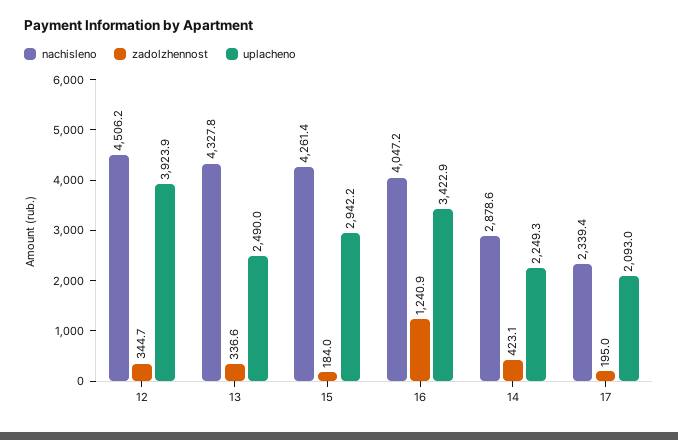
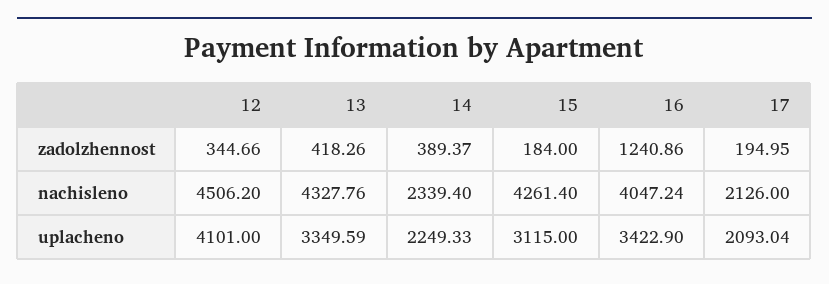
  {
    "nachisleno": {
      "12": 4506.2,
      "13": 4327.76,
      "15": 4261.4,
      "16": 4047.24,
-     "14": 2878.6,
+     "14": 2339.4,
-     "17": 2339.4
+     "17": 2126
    },
    "zadolzhennost": {
      "12": 344.66,
-     "13": 336.6,
+     "13": 418.26,
      "15": 184,
      "16": 1240.86,
-     "14": 423.1,
+     "14": 389.37,
      "17": 194.95
    },
    "uplacheno": {
-     "12": 3923.9,
+     "12": 4101,
-     "13": 2490,
+     "13": 3349.59,
-     "15": 2942.2,
+     "15": 3115,
      "16": 3422.9,
      "14": 2249.33,
      "17": 2093.04
    }
  }

